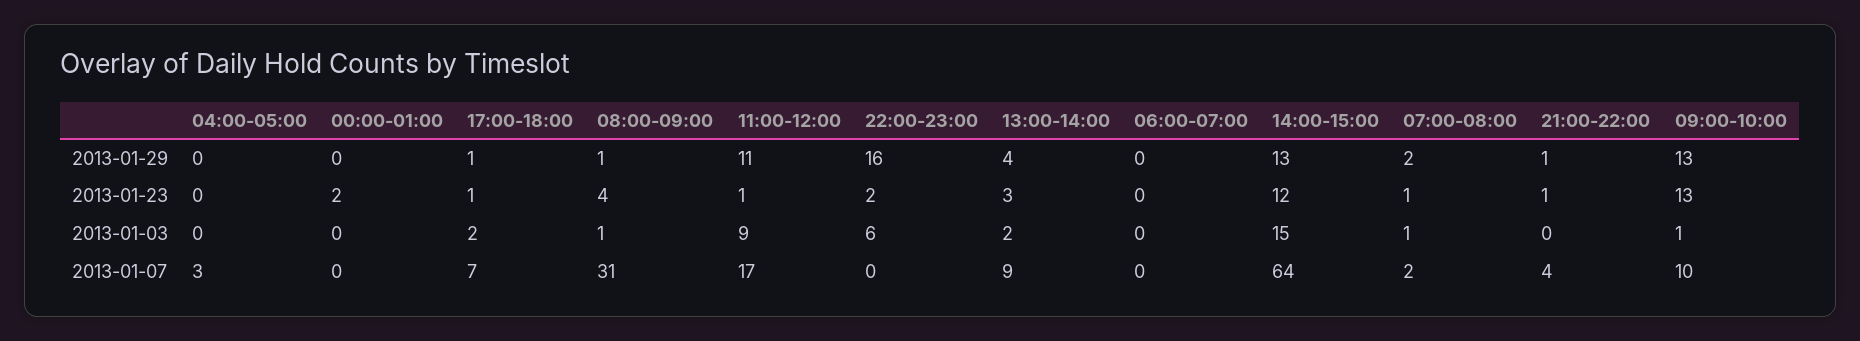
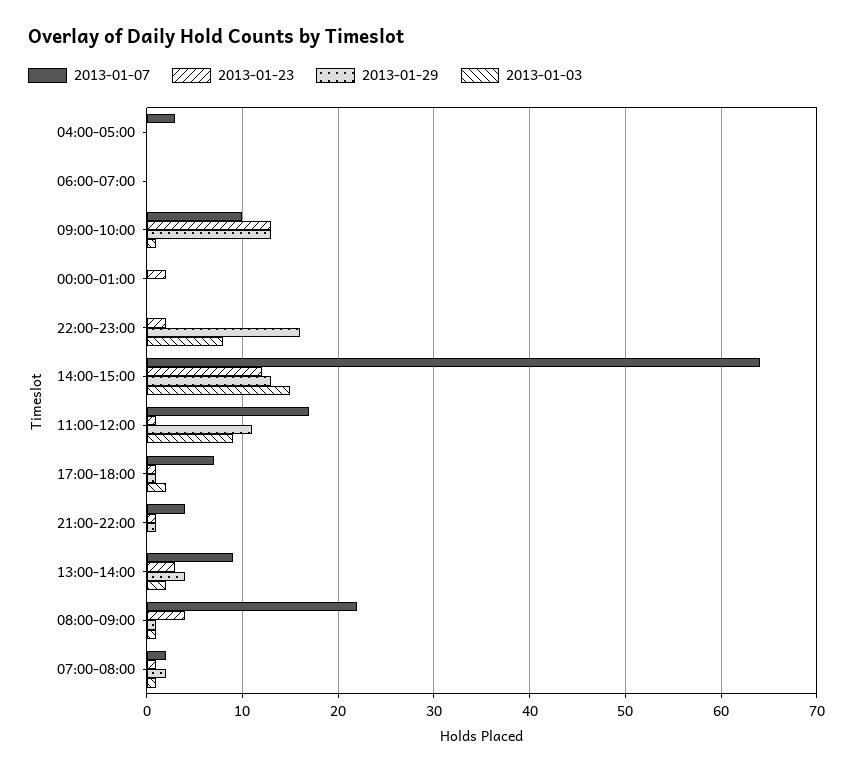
  {
    "2013-01-29": {
      "04:00-05:00": 0,
      "00:00-01:00": 0,
      "17:00-18:00": 1,
      "08:00-09:00": 1,
      "11:00-12:00": 11,
      "22:00-23:00": 16,
      "13:00-14:00": 4,
      "06:00-07:00": 0,
      "14:00-15:00": 13,
      "07:00-08:00": 2,
      "21:00-22:00": 1,
      "09:00-10:00": 13
    },
    "2013-01-23": {
      "04:00-05:00": 0,
      "00:00-01:00": 2,
      "17:00-18:00": 1,
      "08:00-09:00": 4,
      "11:00-12:00": 1,
      "22:00-23:00": 2,
      "13:00-14:00": 3,
      "06:00-07:00": 0,
      "14:00-15:00": 12,
      "07:00-08:00": 1,
      "21:00-22:00": 1,
      "09:00-10:00": 13
    },
    "2013-01-03": {
      "04:00-05:00": 0,
      "00:00-01:00": 0,
      "17:00-18:00": 2,
      "08:00-09:00": 1,
      "11:00-12:00": 9,
-     "22:00-23:00": 6,
+     "22:00-23:00": 8,
      "13:00-14:00": 2,
      "06:00-07:00": 0,
      "14:00-15:00": 15,
      "07:00-08:00": 1,
      "21:00-22:00": 0,
      "09:00-10:00": 1
    },
    "2013-01-07": {
      "04:00-05:00": 3,
      "00:00-01:00": 0,
      "17:00-18:00": 7,
-     "08:00-09:00": 31,
+     "08:00-09:00": 22,
      "11:00-12:00": 17,
      "22:00-23:00": 0,
      "13:00-14:00": 9,
      "06:00-07:00": 0,
      "14:00-15:00": 64,
      "07:00-08:00": 2,
      "21:00-22:00": 4,
      "09:00-10:00": 10
    }
  }

